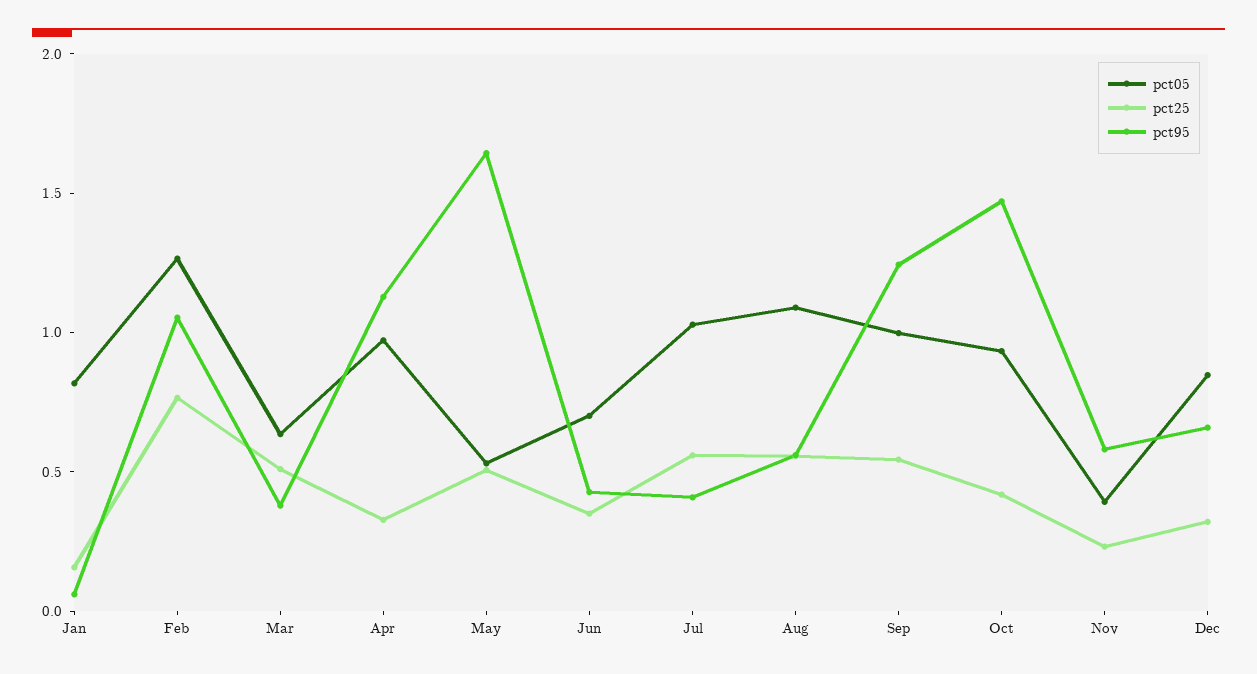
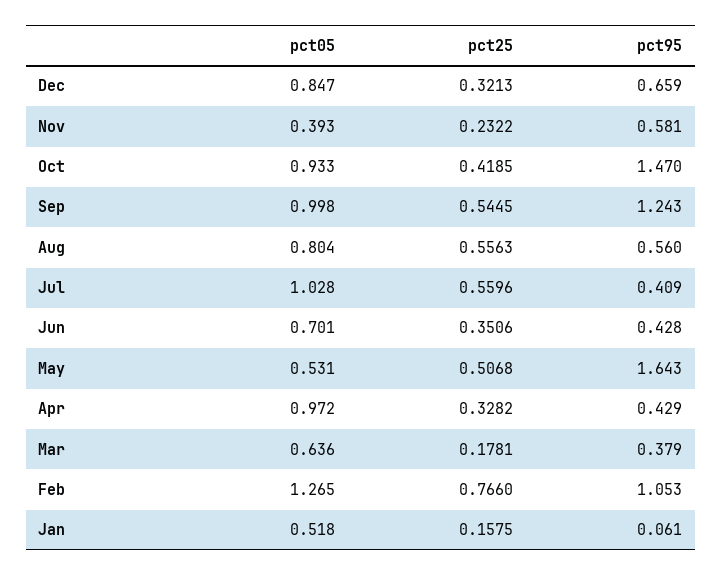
  {
    "pct05": {
-     "Jan": 0.8,
+     "Jan": 0.518,
      "Feb": 1.265,
      "Mar": 0.636,
      "Apr": 0.972,
      "May": 0.531,
      "Jun": 0.701,
      "Jul": 1.028,
-     "Aug": 1.1,
+     "Aug": 0.804,
      "Sep": 0.998,
      "Oct": 0.933,
      "Nov": 0.393,
      "Dec": 0.847
    },
    "pct25": {
      "Jan": 0.1575,
      "Feb": 0.766,
-     "Mar": 0.5,
+     "Mar": 0.1781,
      "Apr": 0.3282,
      "May": 0.5068,
      "Jun": 0.3506,
      "Jul": 0.5596,
      "Aug": 0.5563,
      "Sep": 0.5445,
      "Oct": 0.4185,
      "Nov": 0.2322,
      "Dec": 0.3213
    },
    "pct95": {
      "Jan": 0.061,
      "Feb": 1.053,
      "Mar": 0.379,
-     "Apr": 1.1,
+     "Apr": 0.429,
      "May": 1.643,
      "Jun": 0.428,
      "Jul": 0.409,
      "Aug": 0.56,
      "Sep": 1.243,
      "Oct": 1.47,
      "Nov": 0.581,
      "Dec": 0.659
    }
  }

